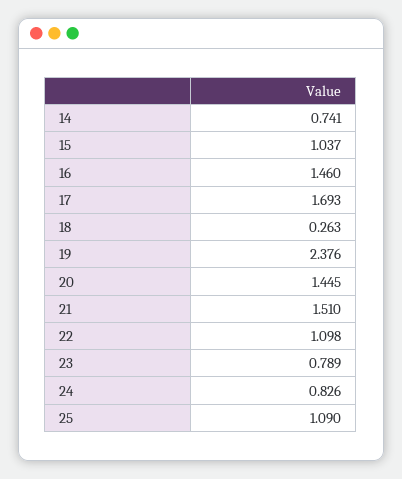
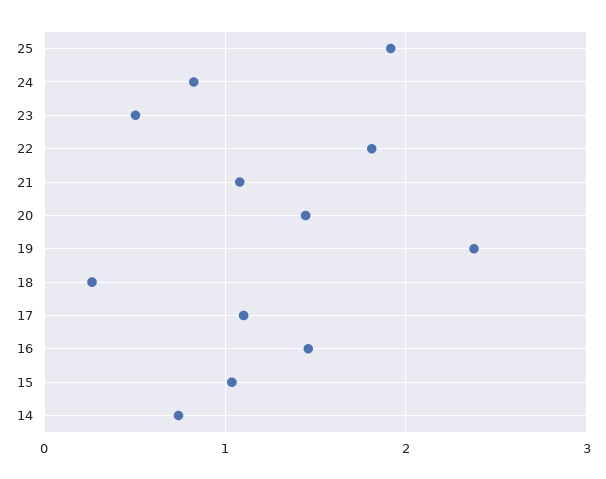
  {
    "14": 0.741,
    "15": 1.037,
    "16": 1.46,
-   "17": 1.693,
+   "17": 1.1,
    "18": 0.263,
    "19": 2.376,
    "20": 1.445,
-   "21": 1.51,
+   "21": 1.1,
-   "22": 1.098,
+   "22": 1.8,
-   "23": 0.789,
+   "23": 0.5,
    "24": 0.826,
-   "25": 1.09
+   "25": 1.9
  }

